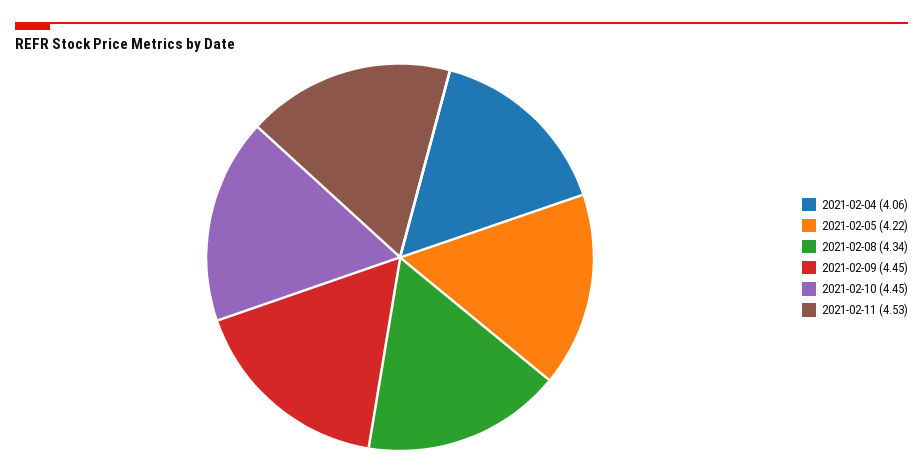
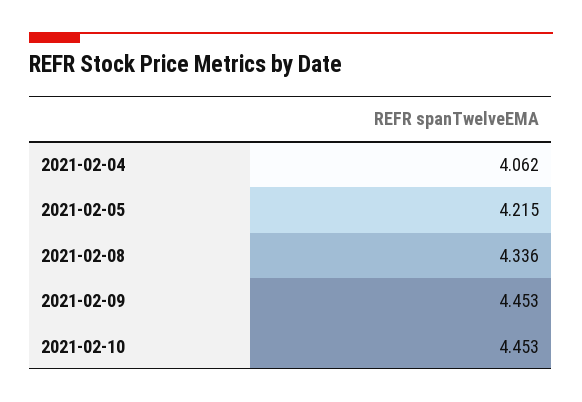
  {
    "2021-02-04": 4.062,
    "2021-02-05": 4.215,
    "2021-02-08": 4.336,
    "2021-02-09": 4.453,
-   "2021-02-10": 4.453,
+   "2021-02-10": 4.453
-   "2021-02-11": 4.53
  }

